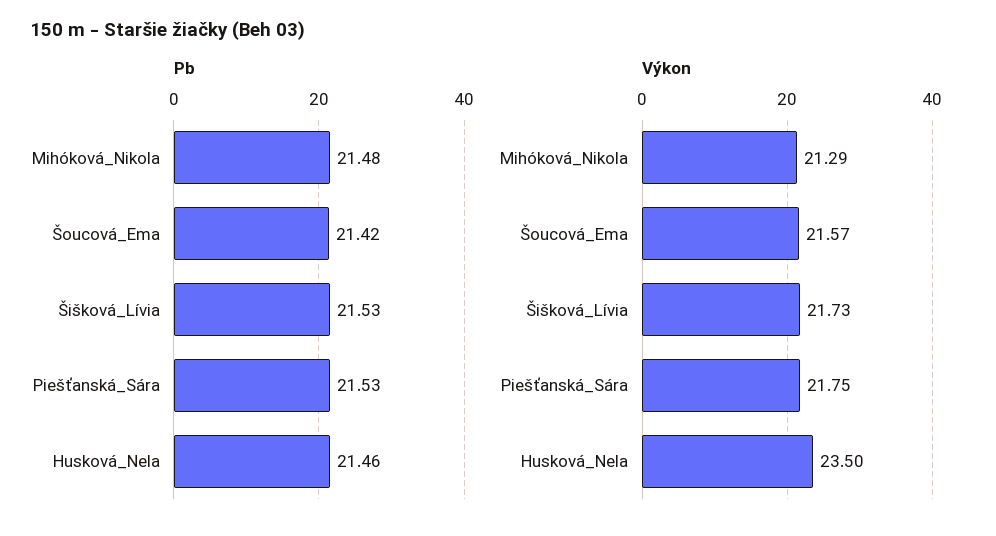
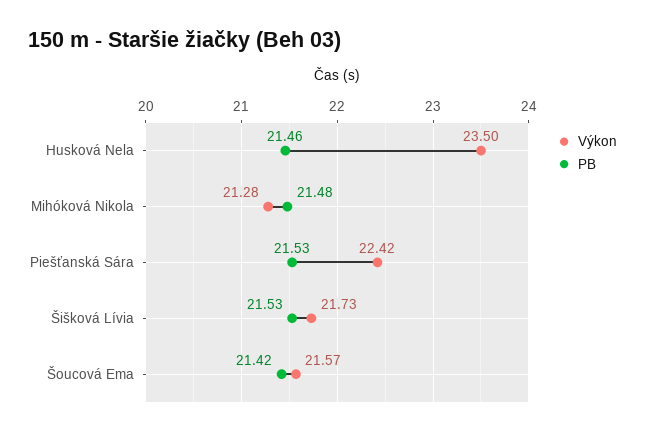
  {
    "Pb": {
      "Mihóková_Nikola": 21.48,
      "Šoucová_Ema": 21.42,
      "Šišková_Lívia": 21.53,
      "Piešťanská_Sára": 21.53,
      "Husková_Nela": 21.46
    },
    "Výkon": {
-     "Mihóková_Nikola": 21.29,
+     "Mihóková_Nikola": 21.28,
      "Šoucová_Ema": 21.57,
      "Šišková_Lívia": 21.73,
-     "Piešťanská_Sára": 21.75,
+     "Piešťanská_Sára": 22.42,
      "Husková_Nela": 23.5
    }
  }

